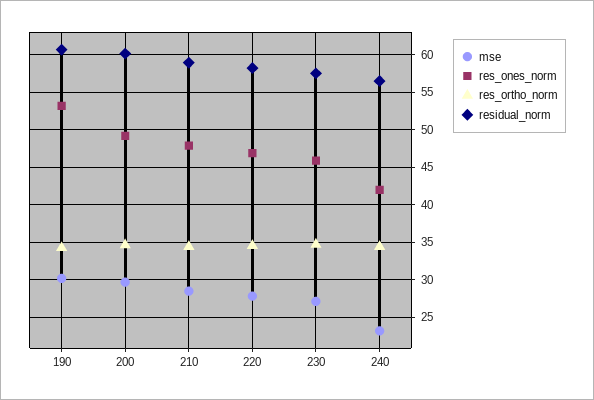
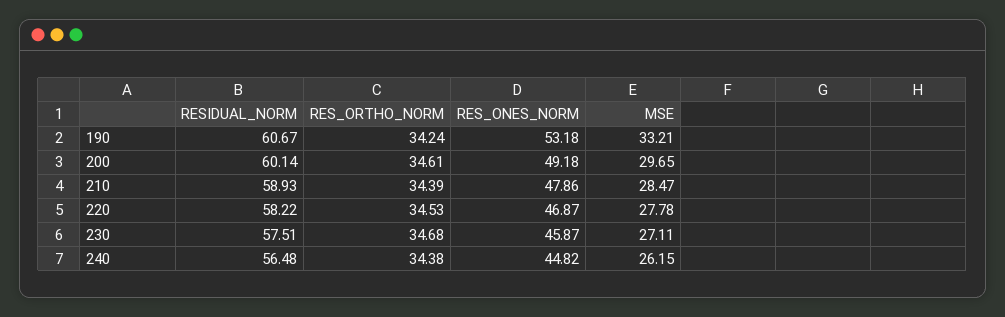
  {
    "mse": {
-     "190": 30,
+     "190": 33.21,
      "200": 29.65,
      "210": 28.47,
      "220": 27.78,
      "230": 27.11,
-     "240": 23
+     "240": 26.15
    },
    "res_ones_norm": {
      "190": 53.18,
      "200": 49.18,
      "210": 47.86,
      "220": 46.87,
      "230": 45.87,
-     "240": 42
+     "240": 44.82
    },
    "res_ortho_norm": {
      "190": 34.24,
      "200": 34.61,
      "210": 34.39,
      "220": 34.53,
      "230": 34.68,
      "240": 34.38
    },
    "residual_norm": {
      "190": 60.67,
      "200": 60.14,
      "210": 58.93,
      "220": 58.22,
      "230": 57.51,
      "240": 56.48
    }
  }

